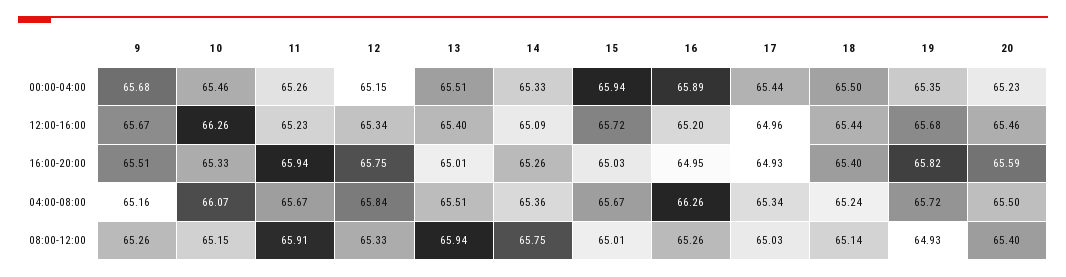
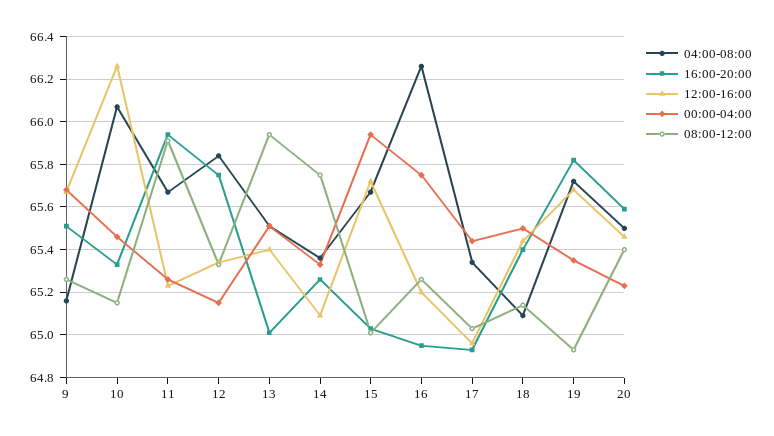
  {
    "00:00-04:00": {
      "9": 65.68,
      "10": 65.46,
      "11": 65.26,
      "12": 65.15,
      "13": 65.51,
      "14": 65.33,
      "15": 65.94,
-     "16": 65.89,
+     "16": 65.75,
      "17": 65.44,
      "18": 65.5,
      "19": 65.35,
      "20": 65.23
    },
    "12:00-16:00": {
      "9": 65.67,
      "10": 66.26,
      "11": 65.23,
      "12": 65.34,
      "13": 65.4,
      "14": 65.09,
      "15": 65.72,
      "16": 65.2,
      "17": 64.96,
      "18": 65.44,
      "19": 65.68,
      "20": 65.46
    },
    "16:00-20:00": {
      "9": 65.51,
      "10": 65.33,
      "11": 65.94,
      "12": 65.75,
      "13": 65.01,
      "14": 65.26,
      "15": 65.03,
      "16": 64.95,
      "17": 64.93,
      "18": 65.4,
      "19": 65.82,
      "20": 65.59
    },
    "04:00-08:00": {
      "9": 65.16,
      "10": 66.07,
      "11": 65.67,
      "12": 65.84,
      "13": 65.51,
      "14": 65.36,
      "15": 65.67,
      "16": 66.26,
      "17": 65.34,
-     "18": 65.24,
+     "18": 65.1,
      "19": 65.72,
      "20": 65.5
    },
    "08:00-12:00": {
      "9": 65.26,
      "10": 65.15,
      "11": 65.91,
      "12": 65.33,
      "13": 65.94,
      "14": 65.75,
      "15": 65.01,
      "16": 65.26,
      "17": 65.03,
      "18": 65.14,
      "19": 64.93,
      "20": 65.4
    }
  }

